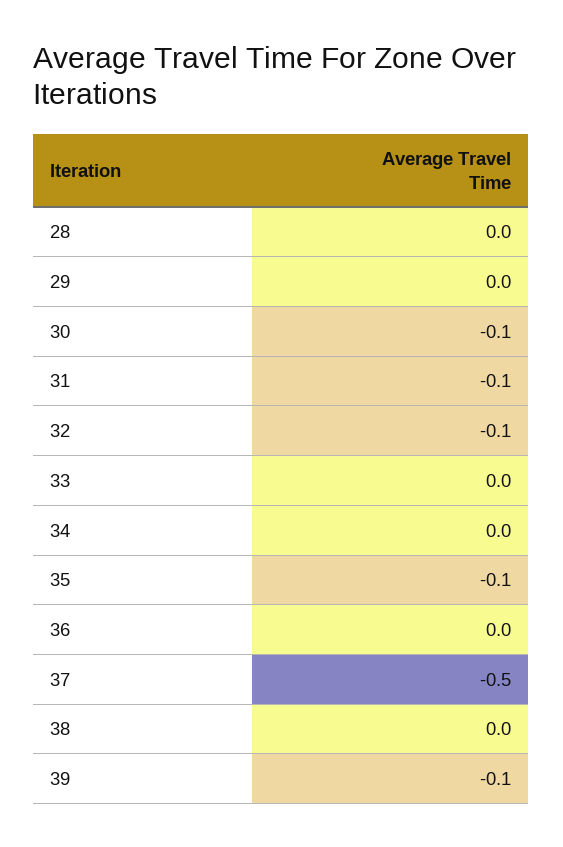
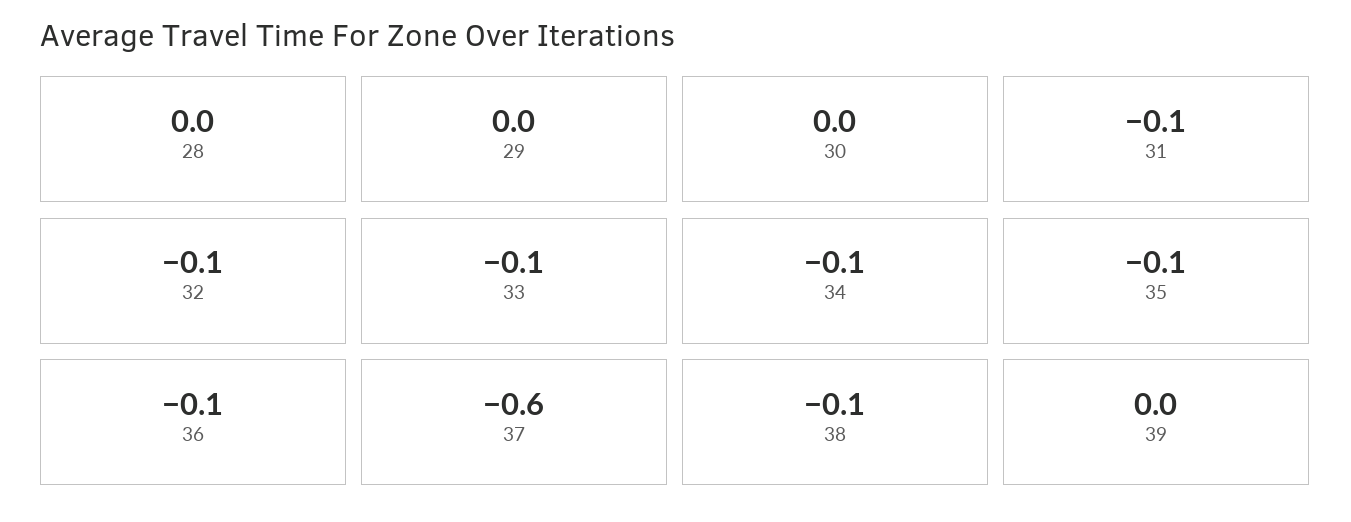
  {
    "28": 0,
    "29": 0,
-   "30": -0.1,
+   "30": 0,
    "31": -0.1,
    "32": -0.1,
-   "33": 0,
+   "33": -0.1,
-   "34": 0,
+   "34": -0.1,
    "35": -0.1,
-   "36": 0,
+   "36": -0.1,
-   "37": -0.5,
+   "37": -0.6,
-   "38": 0,
+   "38": -0.1,
-   "39": -0.1
+   "39": 0
  }

